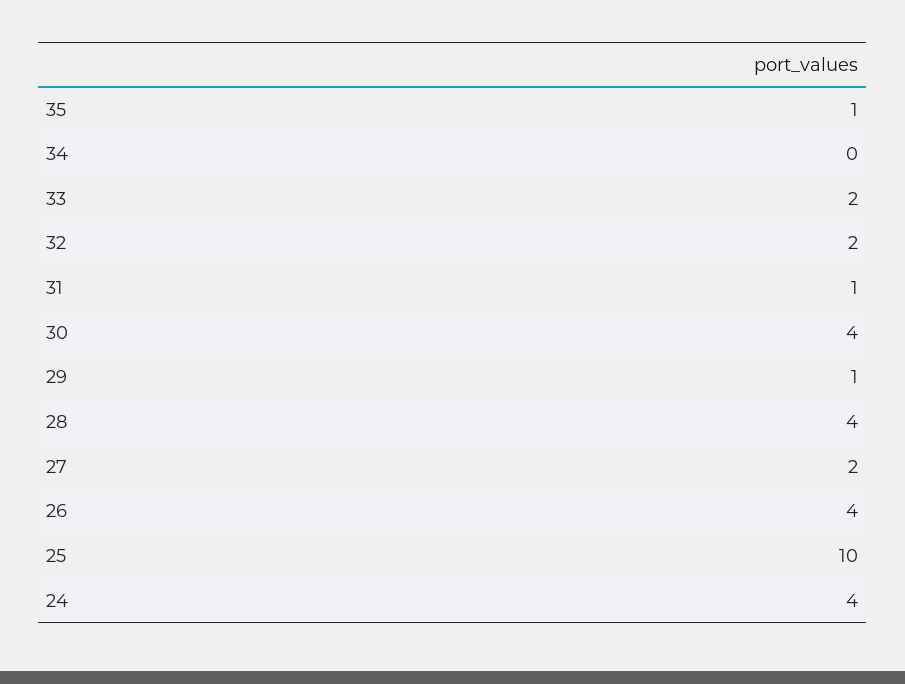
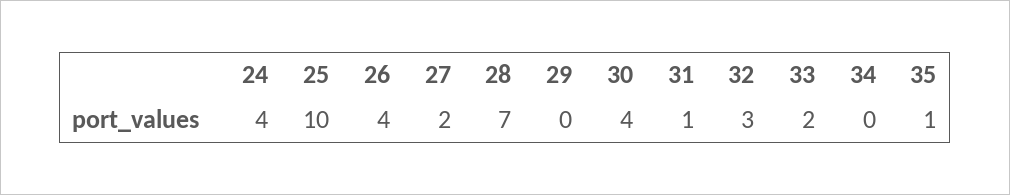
  {
    "35": 1,
    "34": 0,
    "33": 2,
-   "32": 2,
+   "32": 3,
    "31": 1,
    "30": 4,
-   "29": 1,
+   "29": 0,
-   "28": 4,
+   "28": 7,
    "27": 2,
    "26": 4,
    "25": 10,
    "24": 4
  }

